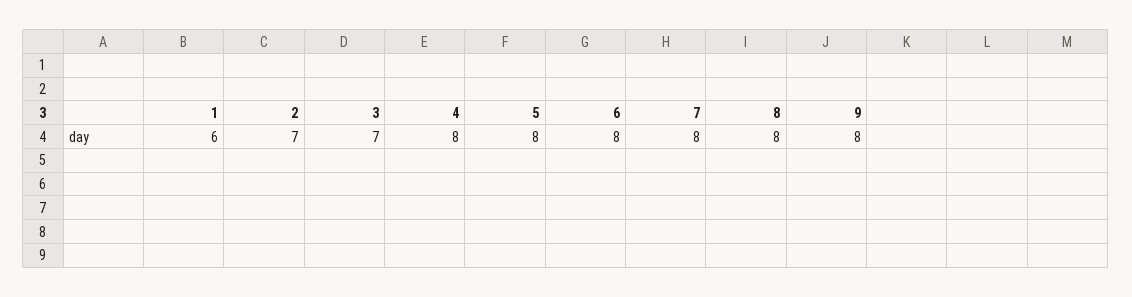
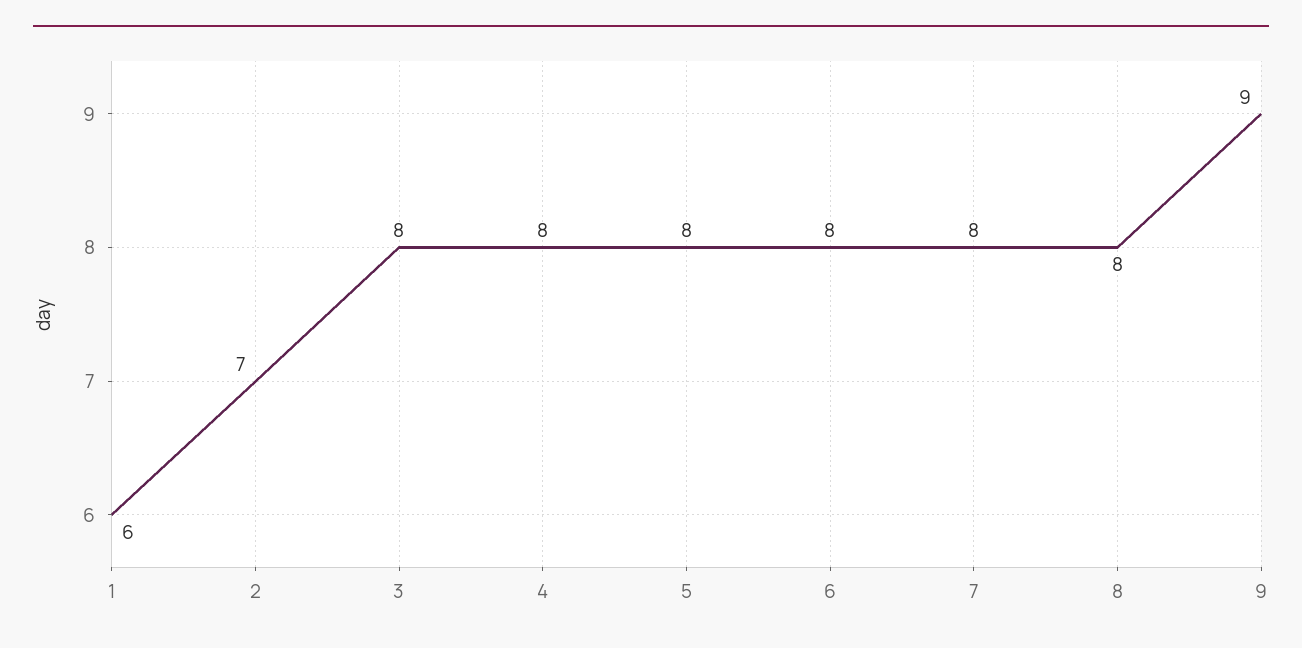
  {
    "1": 6,
    "2": 7,
-   "3": 7,
+   "3": 8,
    "4": 8,
    "5": 8,
    "6": 8,
    "7": 8,
    "8": 8,
-   "9": 8
+   "9": 9
  }

